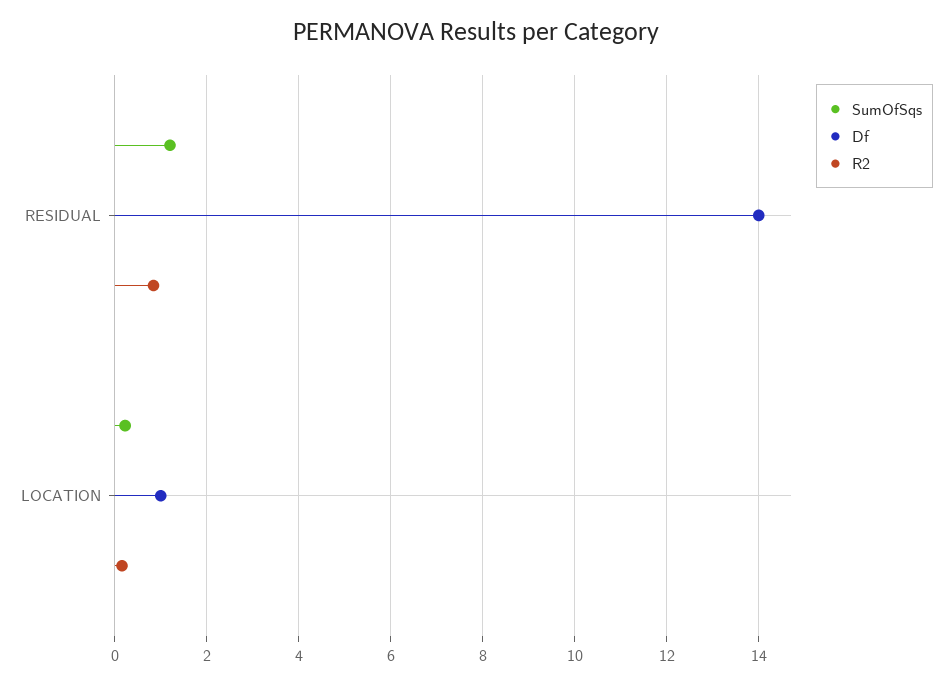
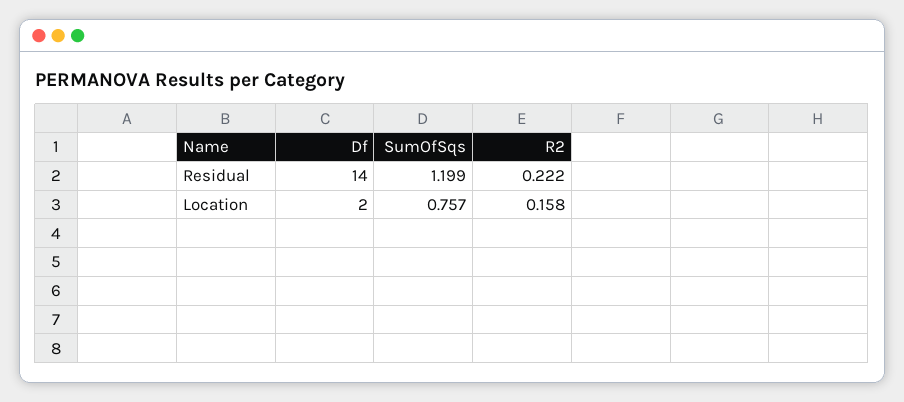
  {
    "SumOfSqs": {
      "RESIDUAL": 1.199,
-     "LOCATION": 0.2
+     "LOCATION": 0.757
    },
    "Df": {
      "RESIDUAL": 14,
-     "LOCATION": 1
+     "LOCATION": 2
    },
    "R2": {
-     "RESIDUAL": 0.8,
+     "RESIDUAL": 0.222,
      "LOCATION": 0.158
    }
  }

